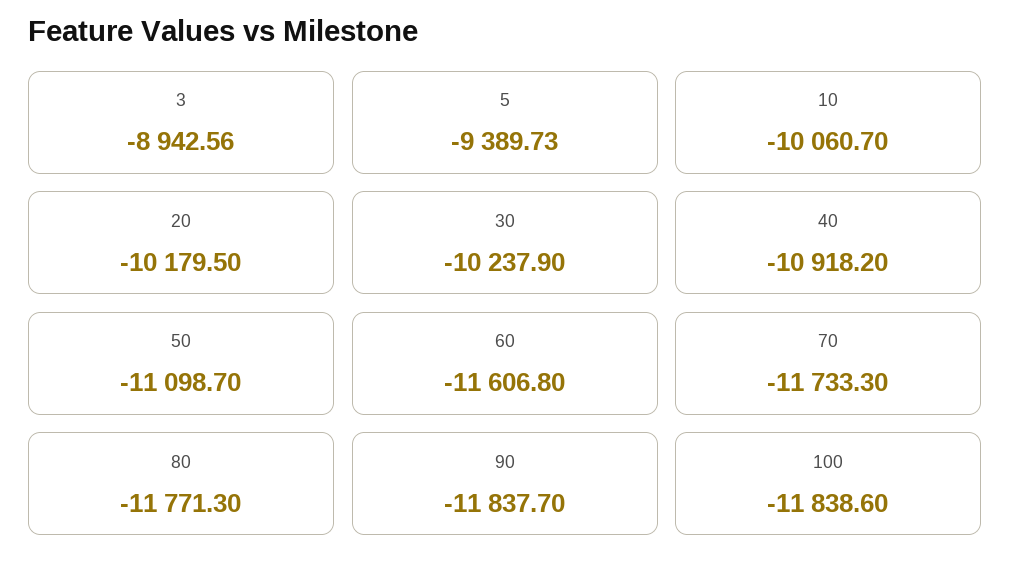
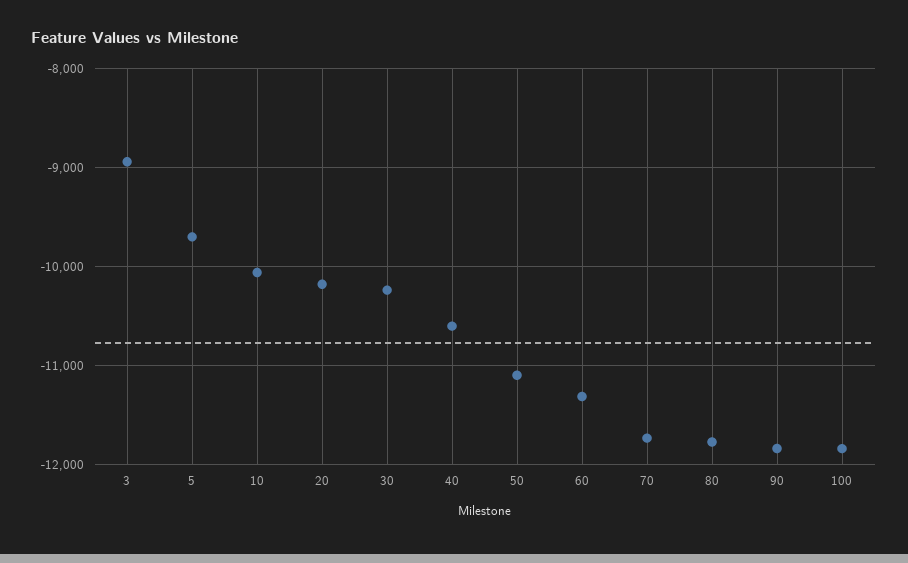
  {
    "3": -8942.56,
-   "5": -9389.73,
+   "5": -9700,
    "10": -10060.7,
    "20": -10179.5,
    "30": -10237.9,
-   "40": -10918.2,
+   "40": -10600,
    "50": -11098.7,
-   "60": -11606.8,
+   "60": -11300,
    "70": -11733.3,
    "80": -11771.3,
    "90": -11837.7,
    "100": -11838.6
  }

